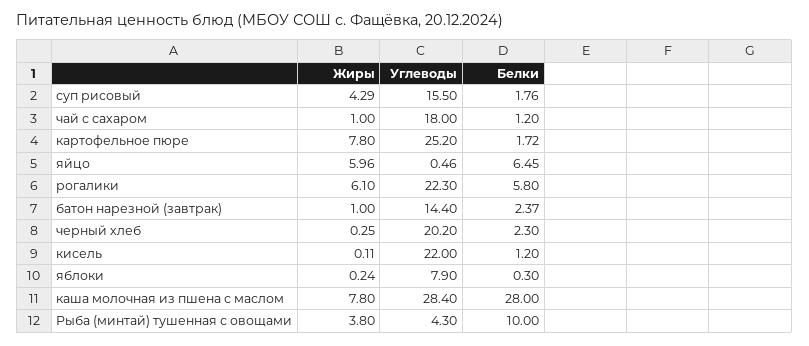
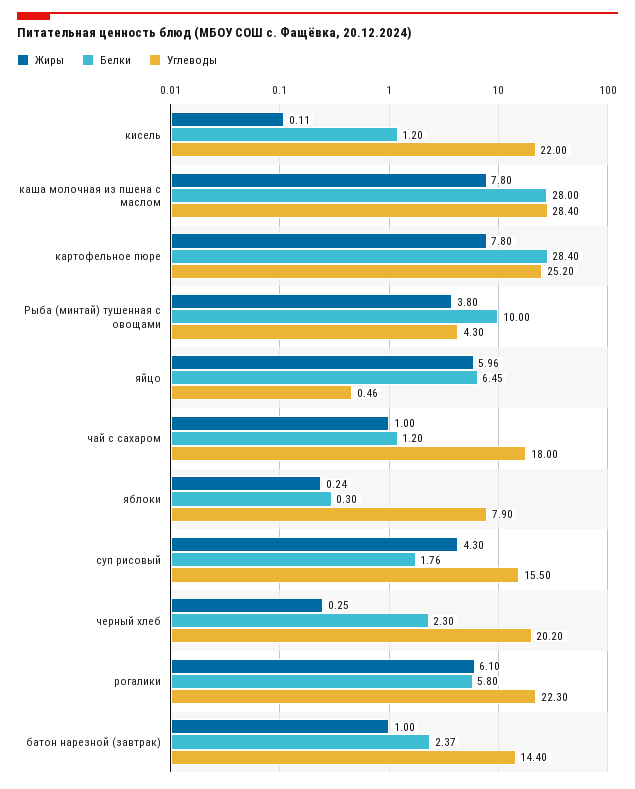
  {
    "Жиры": {
-     "суп рисовый": 4.29,
+     "суп рисовый": 4.3,
      "чай с сахаром": 1,
      "картофельное пюре": 7.8,
      "яйцо": 5.96,
      "рогалики": 6.1,
      "батон нарезной (завтрак)": 1,
      "черный хлеб": 0.25,
      "кисель": 0.11,
      "яблоки": 0.24,
      "каша молочная из пшена с маслом": 7.8,
      "Рыба (минтай) тушенная с овощами": 3.8
    },
    "Углеводы": {
      "суп рисовый": 15.5,
      "чай с сахаром": 18,
      "картофельное пюре": 25.2,
      "яйцо": 0.46,
      "рогалики": 22.3,
      "батон нарезной (завтрак)": 14.4,
      "черный хлеб": 20.2,
      "кисель": 22,
      "яблоки": 7.9,
      "каша молочная из пшена с маслом": 28.4,
      "Рыба (минтай) тушенная с овощами": 4.3
    },
    "Белки": {
      "суп рисовый": 1.76,
      "чай с сахаром": 1.2,
-     "картофельное пюре": 1.72,
+     "картофельное пюре": 28.4,
      "яйцо": 6.45,
      "рогалики": 5.8,
      "батон нарезной (завтрак)": 2.37,
      "черный хлеб": 2.3,
      "кисель": 1.2,
      "яблоки": 0.3,
      "каша молочная из пшена с маслом": 28,
      "Рыба (минтай) тушенная с овощами": 10
    }
  }

